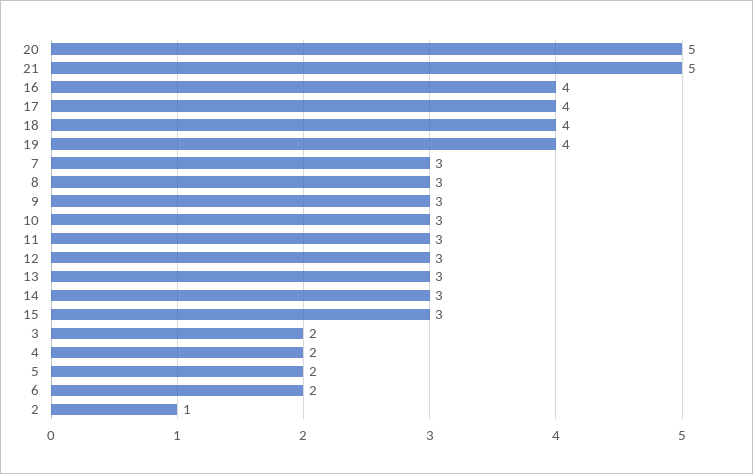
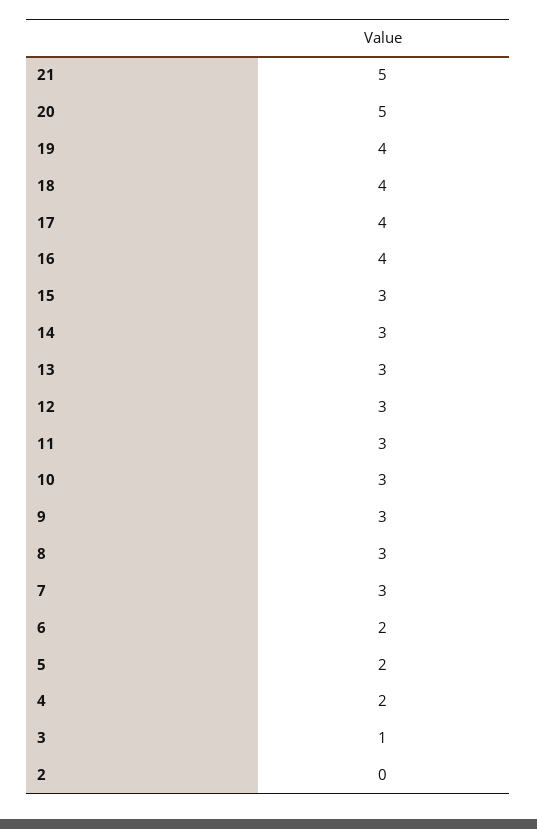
  {
    "20": 5,
    "21": 5,
    "16": 4,
    "17": 4,
    "18": 4,
    "19": 4,
    "7": 3,
    "8": 3,
    "9": 3,
    "10": 3,
    "11": 3,
    "12": 3,
    "13": 3,
    "14": 3,
    "15": 3,
-   "3": 2,
+   "3": 1,
    "4": 2,
    "5": 2,
    "6": 2,
-   "2": 1
+   "2": 0
  }

